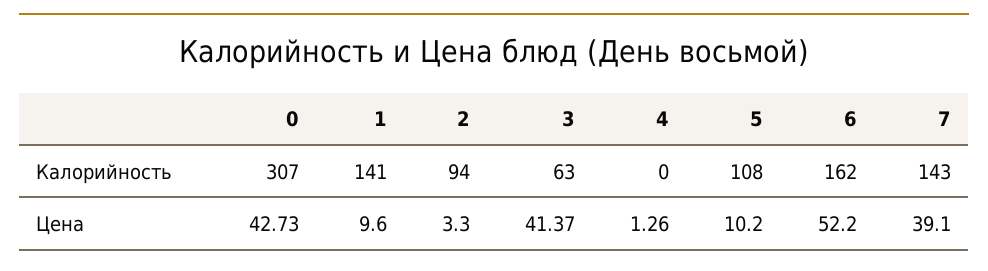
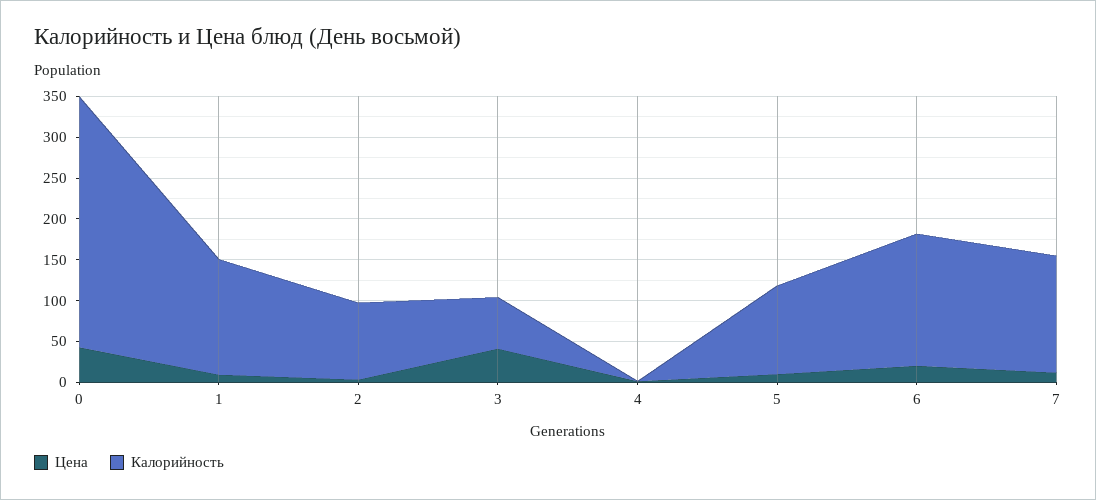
  {
    "Калорийность": {
      "0": 307,
      "1": 141,
      "2": 94,
      "3": 63,
      "4": 0,
      "5": 108,
      "6": 162,
      "7": 143
    },
    "Цена": {
      "0": 42.73,
      "1": 9.6,
      "2": 3.3,
      "3": 41.37,
      "4": 1.26,
      "5": 10.2,
-     "6": 52.2,
+     "6": 20,
-     "7": 39.1
+     "7": 10
    }
  }

